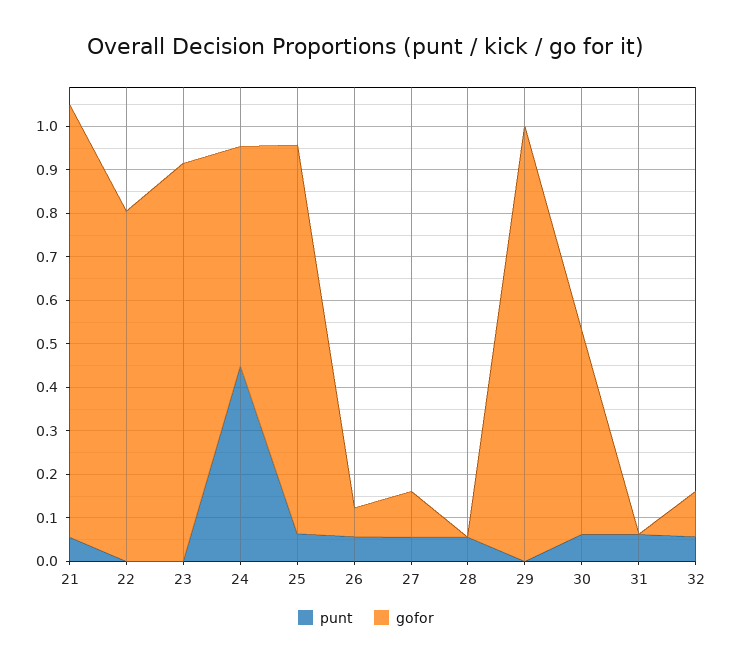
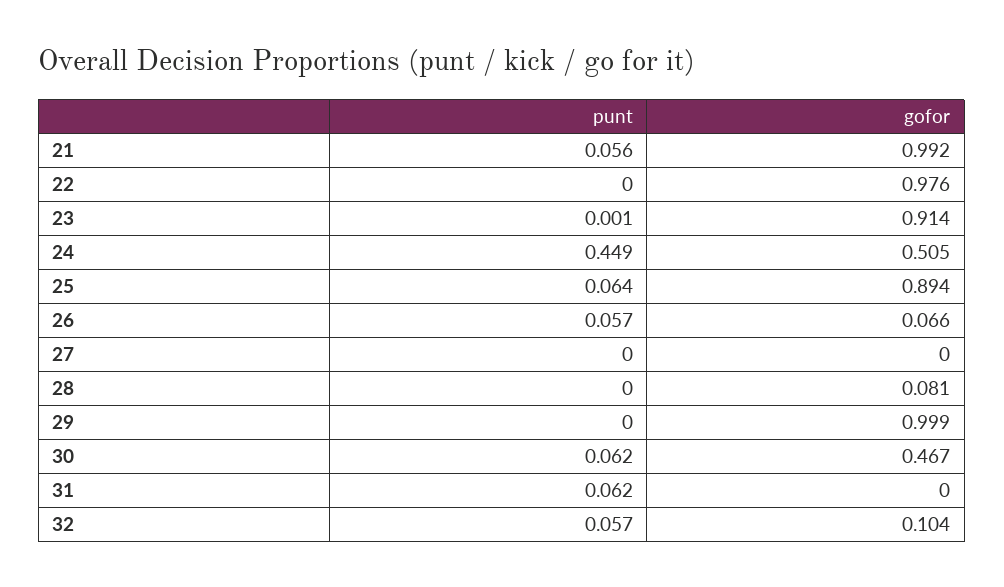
  {
    "punt": {
      "21": 0.056,
      "22": 0,
      "23": 0.001,
      "24": 0.449,
      "25": 0.064,
      "26": 0.057,
-     "27": 0.06,
+     "27": 0,
-     "28": 0.06,
+     "28": 0,
      "29": 0,
      "30": 0.062,
      "31": 0.062,
      "32": 0.057
    },
    "gofor": {
      "21": 0.992,
-     "22": 0.8,
+     "22": 0.976,
      "23": 0.914,
      "24": 0.505,
      "25": 0.894,
      "26": 0.066,
-     "27": 0.1,
+     "27": 0,
-     "28": 0,
+     "28": 0.081,
      "29": 0.999,
      "30": 0.467,
      "31": 0,
      "32": 0.104
    }
  }

